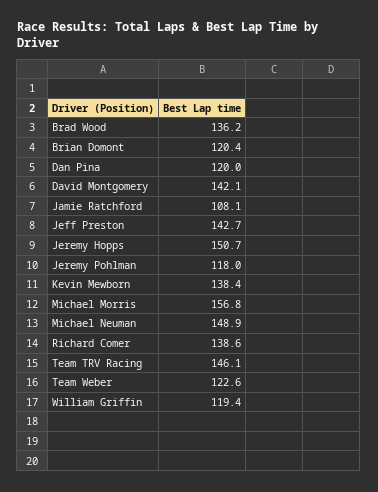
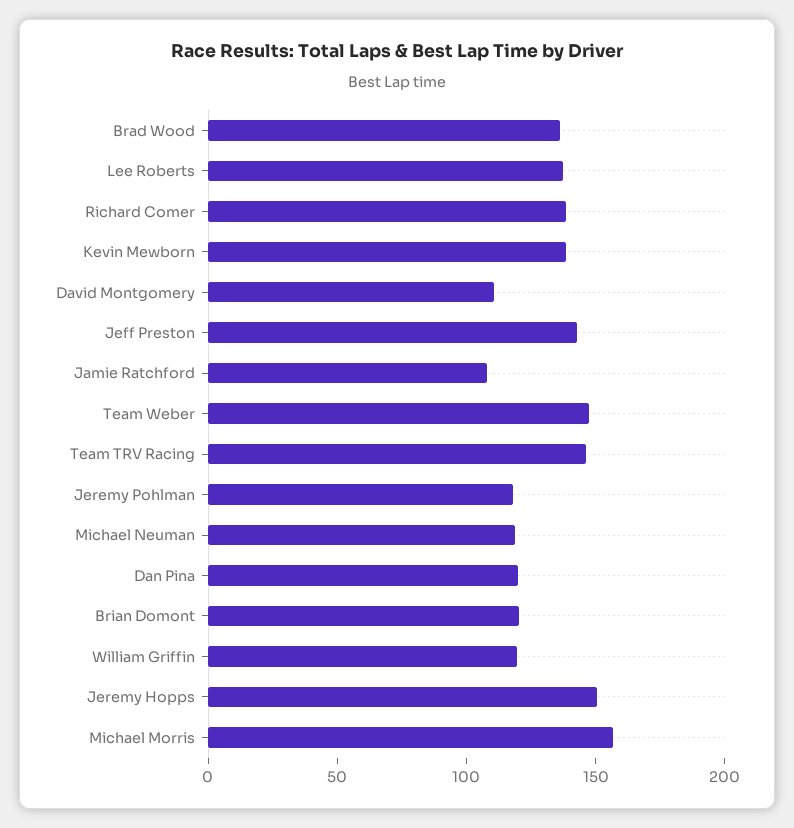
  {
    "Brad Wood": 136.2,
    "Brian Domont": 120.4,
    "Dan Pina": 120,
-   "David Montgomery": 142.1,
+   "David Montgomery": 110,
    "Jamie Ratchford": 108.1,
    "Jeff Preston": 142.7,
    "Jeremy Hopps": 150.7,
    "Jeremy Pohlman": 118,
    "Kevin Mewborn": 138.4,
    "Michael Morris": 156.8,
-   "Michael Neuman": 148.9,
+   "Michael Neuman": 120,
    "Richard Comer": 138.6,
    "Team TRV Racing": 146.1,
-   "Team Weber": 122.6,
+   "Team Weber": 150,
-   "William Griffin": 119.4
+   "William Griffin": 119.4,
+   "Lee Roberts": 140
  }

